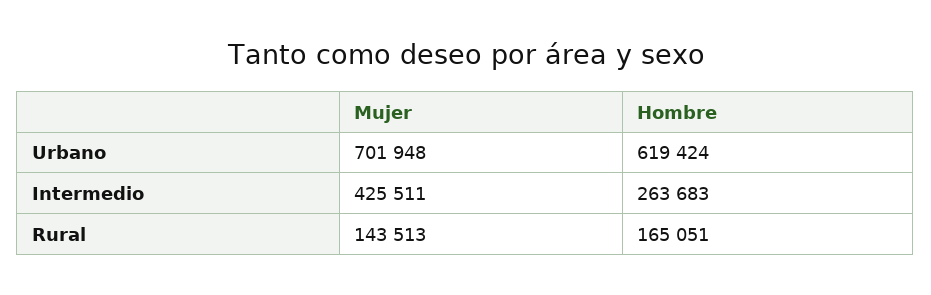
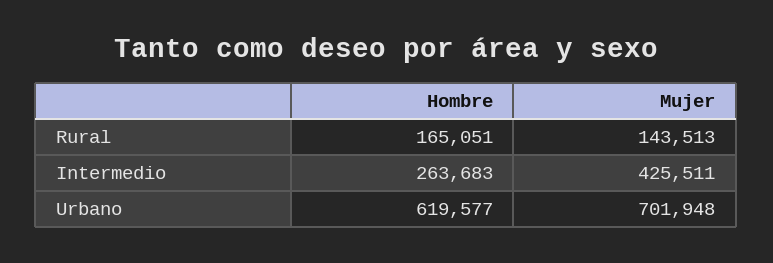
  {
    "Mujer": {
      "Urbano": 701948,
      "Intermedio": 425511,
      "Rural": 143513
    },
    "Hombre": {
-     "Urbano": 619424,
+     "Urbano": 619577,
      "Intermedio": 263683,
      "Rural": 165051
    }
  }

